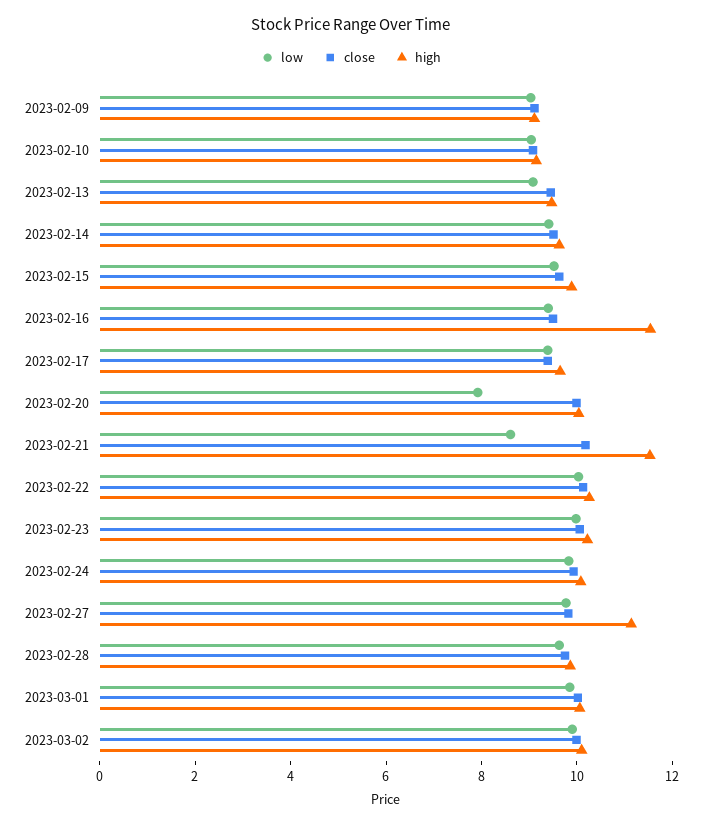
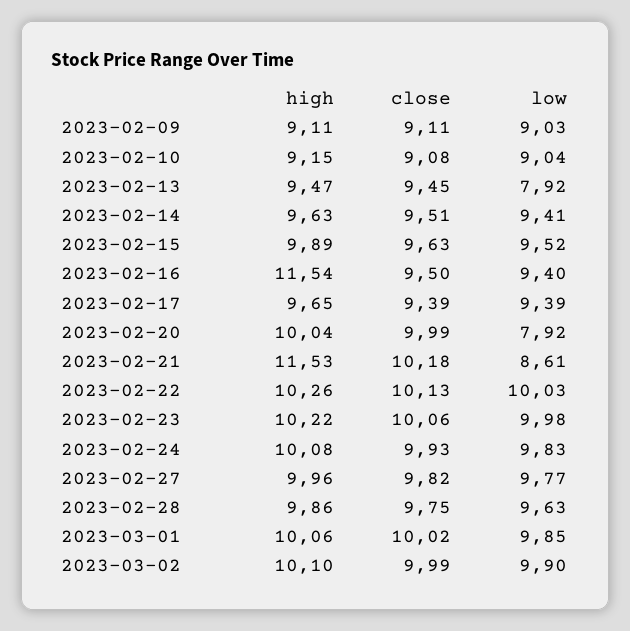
  {
    "low": {
      "2023-02-09": 9.03,
      "2023-02-10": 9.04,
-     "2023-02-13": 9,
+     "2023-02-13": 7.92,
      "2023-02-14": 9.41,
      "2023-02-15": 9.52,
      "2023-02-16": 9.4,
      "2023-02-17": 9.39,
      "2023-02-20": 7.92,
      "2023-02-21": 8.61,
      "2023-02-22": 10.03,
      "2023-02-23": 9.98,
      "2023-02-24": 9.83,
      "2023-02-27": 9.77,
      "2023-02-28": 9.63,
      "2023-03-01": 9.85,
      "2023-03-02": 9.9
    },
    "close": {
      "2023-02-09": 9.11,
      "2023-02-10": 9.08,
      "2023-02-13": 9.45,
      "2023-02-14": 9.51,
      "2023-02-15": 9.63,
      "2023-02-16": 9.5,
      "2023-02-17": 9.39,
      "2023-02-20": 9.99,
      "2023-02-21": 10.18,
      "2023-02-22": 10.13,
      "2023-02-23": 10.06,
      "2023-02-24": 9.93,
      "2023-02-27": 9.82,
      "2023-02-28": 9.75,
      "2023-03-01": 10.02,
      "2023-03-02": 9.99
    },
    "high": {
      "2023-02-09": 9.11,
      "2023-02-10": 9.15,
      "2023-02-13": 9.47,
      "2023-02-14": 9.63,
      "2023-02-15": 9.89,
      "2023-02-16": 11.54,
      "2023-02-17": 9.65,
      "2023-02-20": 10.04,
      "2023-02-21": 11.53,
      "2023-02-22": 10.26,
      "2023-02-23": 10.22,
      "2023-02-24": 10.08,
-     "2023-02-27": 11,
+     "2023-02-27": 9.96,
      "2023-02-28": 9.86,
      "2023-03-01": 10.06,
      "2023-03-02": 10.1
    }
  }

